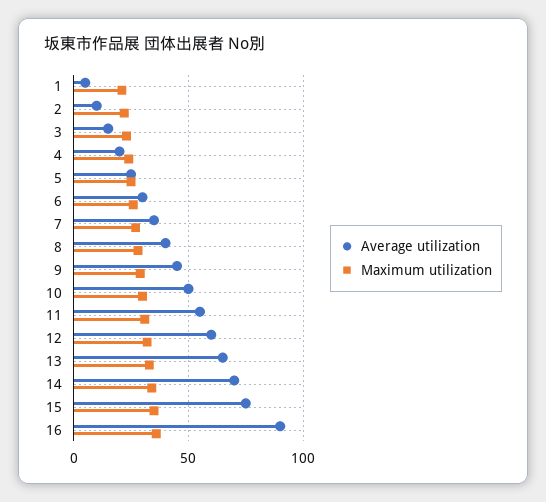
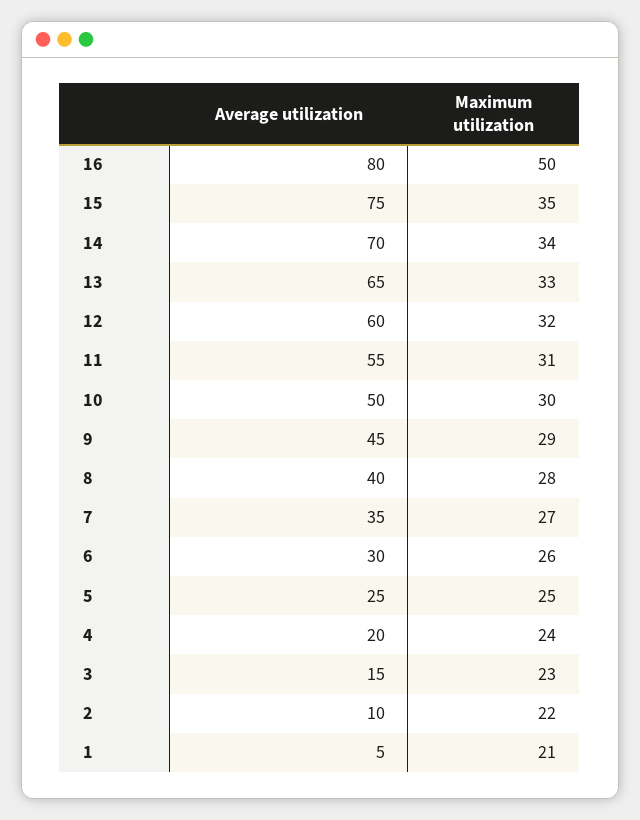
  {
    "Average utilization": {
      "1": 5,
      "2": 10,
      "3": 15,
      "4": 20,
      "5": 25,
      "6": 30,
      "7": 35,
      "8": 40,
      "9": 45,
      "10": 50,
      "11": 55,
      "12": 60,
      "13": 65,
      "14": 70,
      "15": 75,
-     "16": 90
+     "16": 80
    },
    "Maximum utilization": {
      "1": 21,
      "2": 22,
      "3": 23,
      "4": 24,
      "5": 25,
      "6": 26,
      "7": 27,
      "8": 28,
      "9": 29,
      "10": 30,
      "11": 31,
      "12": 32,
      "13": 33,
      "14": 34,
      "15": 35,
-     "16": 35
+     "16": 50
    }
  }

